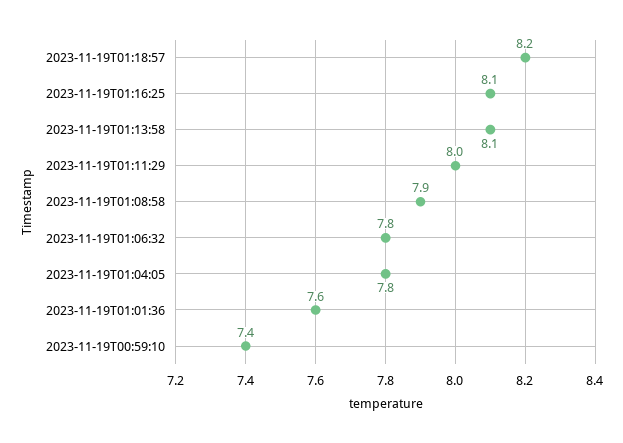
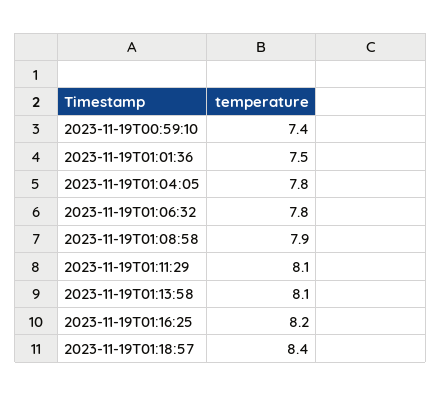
  {
-   "2023-11-19T01:18:57": 8.2,
+   "2023-11-19T01:18:57": 8.4,
-   "2023-11-19T01:16:25": 8.1,
+   "2023-11-19T01:16:25": 8.2,
    "2023-11-19T01:13:58": 8.1,
-   "2023-11-19T01:11:29": 8,
+   "2023-11-19T01:11:29": 8.1,
    "2023-11-19T01:08:58": 7.9,
    "2023-11-19T01:06:32": 7.8,
    "2023-11-19T01:04:05": 7.8,
-   "2023-11-19T01:01:36": 7.6,
+   "2023-11-19T01:01:36": 7.5,
    "2023-11-19T00:59:10": 7.4
  }

